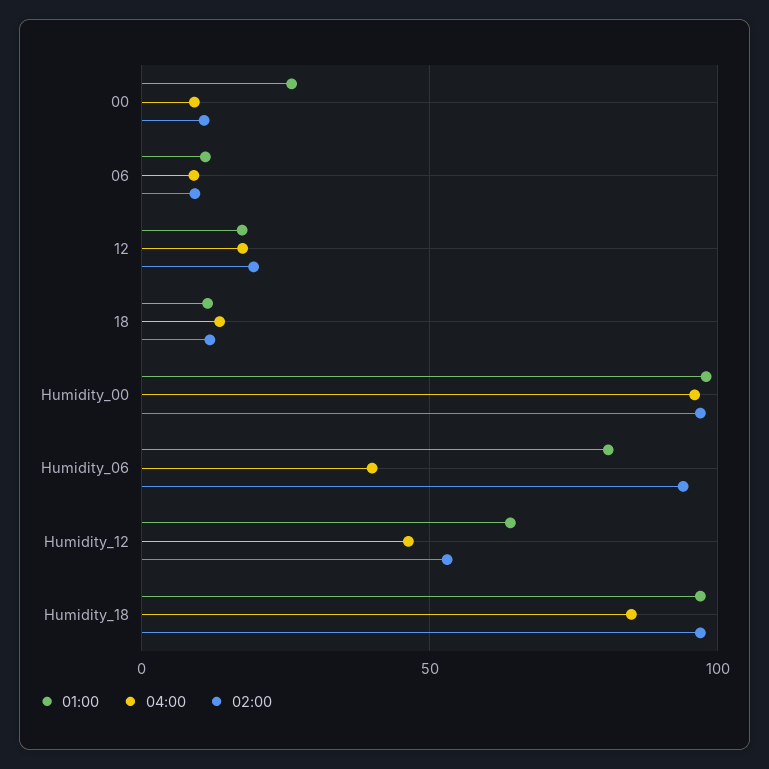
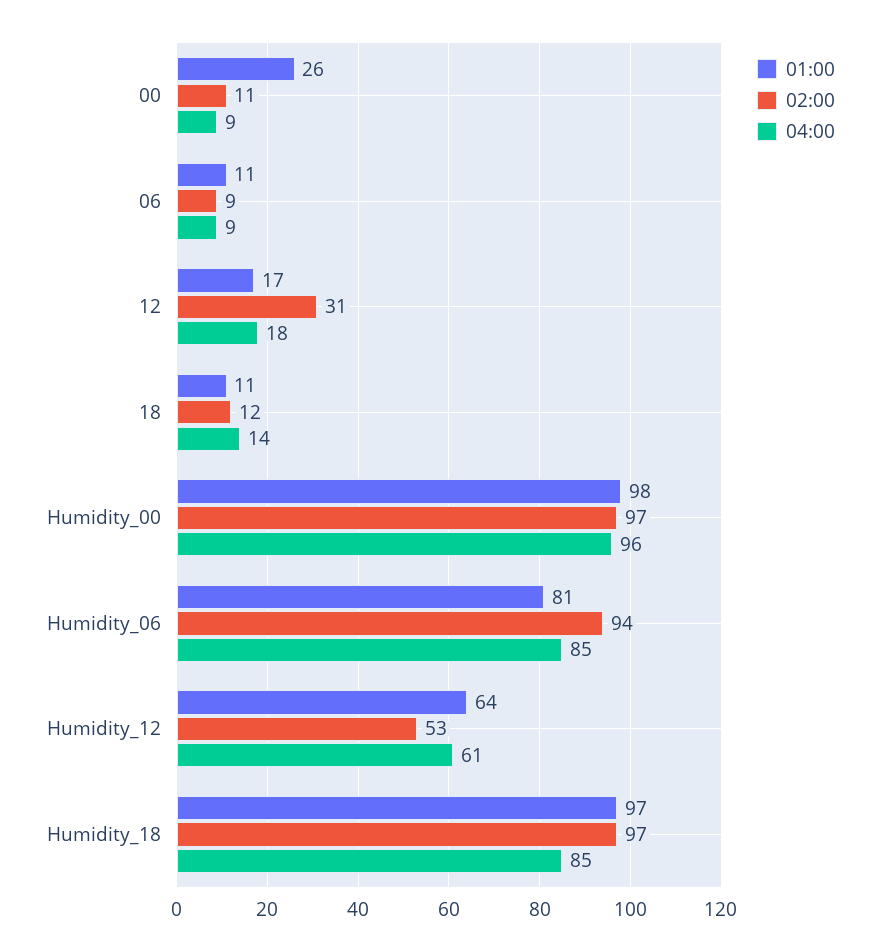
  {
    "01:00": {
      "00": 26,
      "06": 11,
      "12": 17,
      "18": 11,
      "Humidity_00": 98,
      "Humidity_06": 81,
      "Humidity_12": 64,
      "Humidity_18": 97
    },
    "04:00": {
      "00": 9,
      "06": 9,
      "12": 18,
      "18": 14,
      "Humidity_00": 96,
-     "Humidity_06": 40,
+     "Humidity_06": 85,
-     "Humidity_12": 45,
+     "Humidity_12": 61,
      "Humidity_18": 85
    },
    "02:00": {
      "00": 11,
      "06": 9,
-     "12": 20,
+     "12": 31,
      "18": 12,
      "Humidity_00": 97,
      "Humidity_06": 94,
      "Humidity_12": 53,
      "Humidity_18": 97
    }
  }

